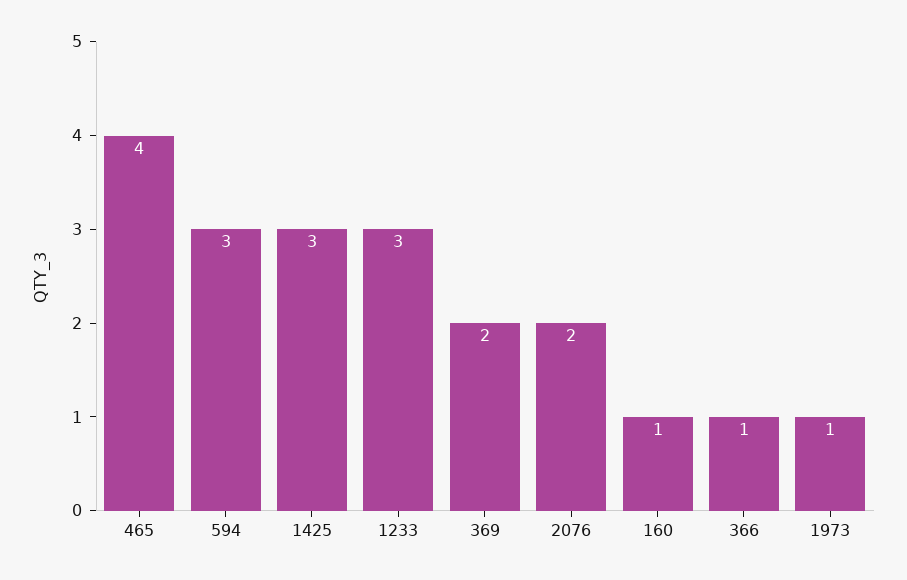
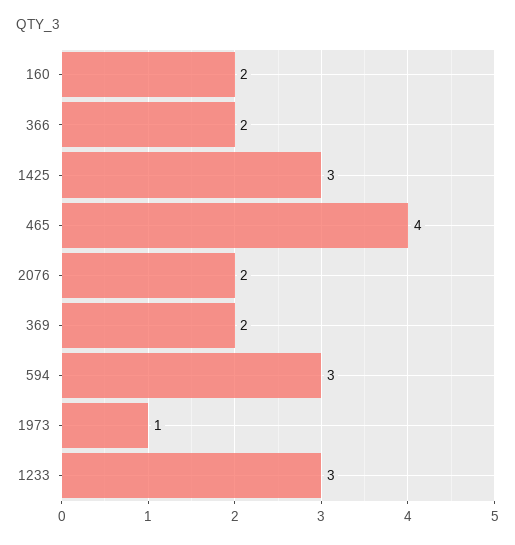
  {
    "465": 4,
    "594": 3,
    "1425": 3,
    "1233": 3,
    "369": 2,
    "2076": 2,
-   "160": 1,
+   "160": 2,
-   "366": 1,
+   "366": 2,
    "1973": 1
  }

